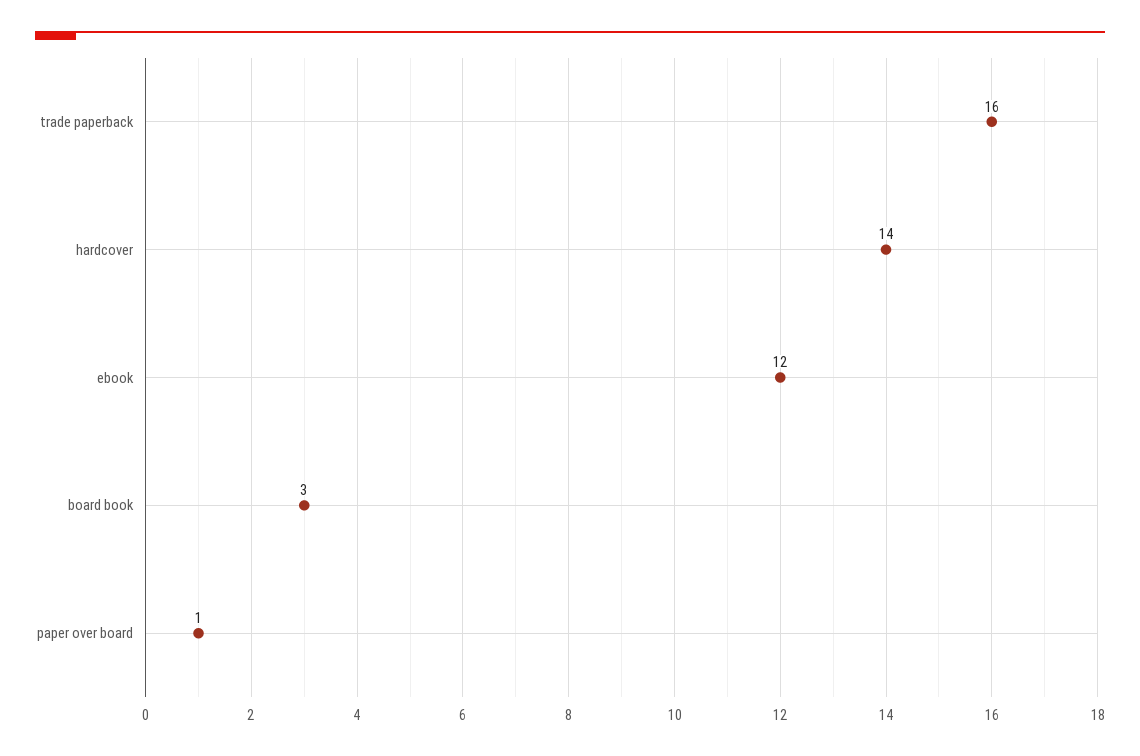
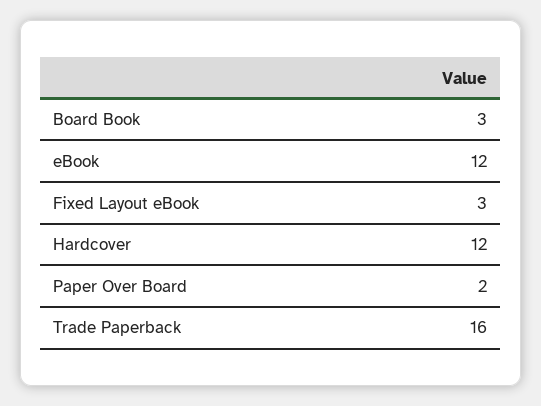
  {
    "trade paperback": 16,
-   "hardcover": 14,
+   "hardcover": 12,
    "ebook": 12,
    "board book": 3,
-   "paper over board": 1
+   "paper over board": 2,
+   "Fixed Layout eBook": 3
  }

